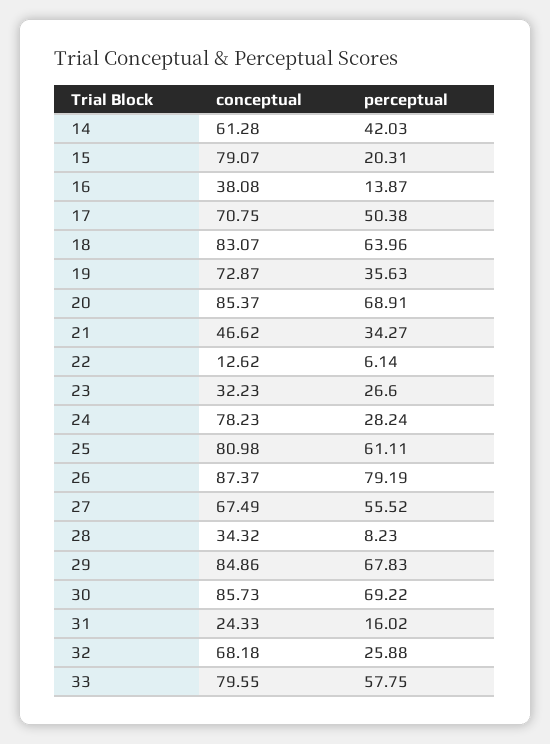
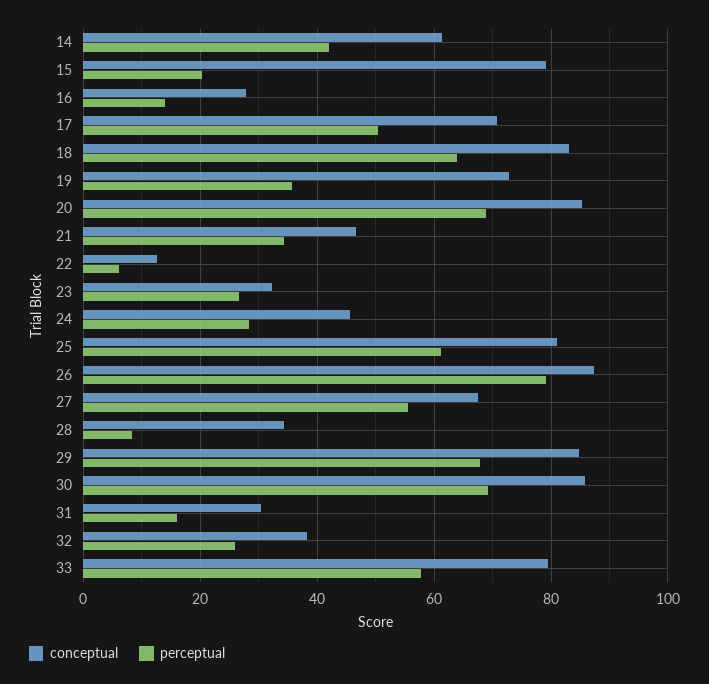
  {
    "conceptual": {
      "14": 61.28,
      "15": 79.07,
-     "16": 38.08,
+     "16": 28,
      "17": 70.75,
      "18": 83.07,
      "19": 72.87,
      "20": 85.37,
      "21": 46.62,
      "22": 12.62,
      "23": 32.23,
-     "24": 78.23,
+     "24": 46,
      "25": 80.98,
      "26": 87.37,
      "27": 67.49,
      "28": 34.32,
      "29": 84.86,
      "30": 85.73,
-     "31": 24.33,
+     "31": 30,
-     "32": 68.18,
+     "32": 38,
      "33": 79.55
    },
    "perceptual": {
      "14": 42.03,
      "15": 20.31,
      "16": 13.87,
      "17": 50.38,
      "18": 63.96,
      "19": 35.63,
      "20": 68.91,
      "21": 34.27,
      "22": 6.14,
      "23": 26.6,
      "24": 28.24,
      "25": 61.11,
      "26": 79.19,
      "27": 55.52,
      "28": 8.23,
      "29": 67.83,
      "30": 69.22,
      "31": 16.02,
      "32": 25.88,
      "33": 57.75
    }
  }

